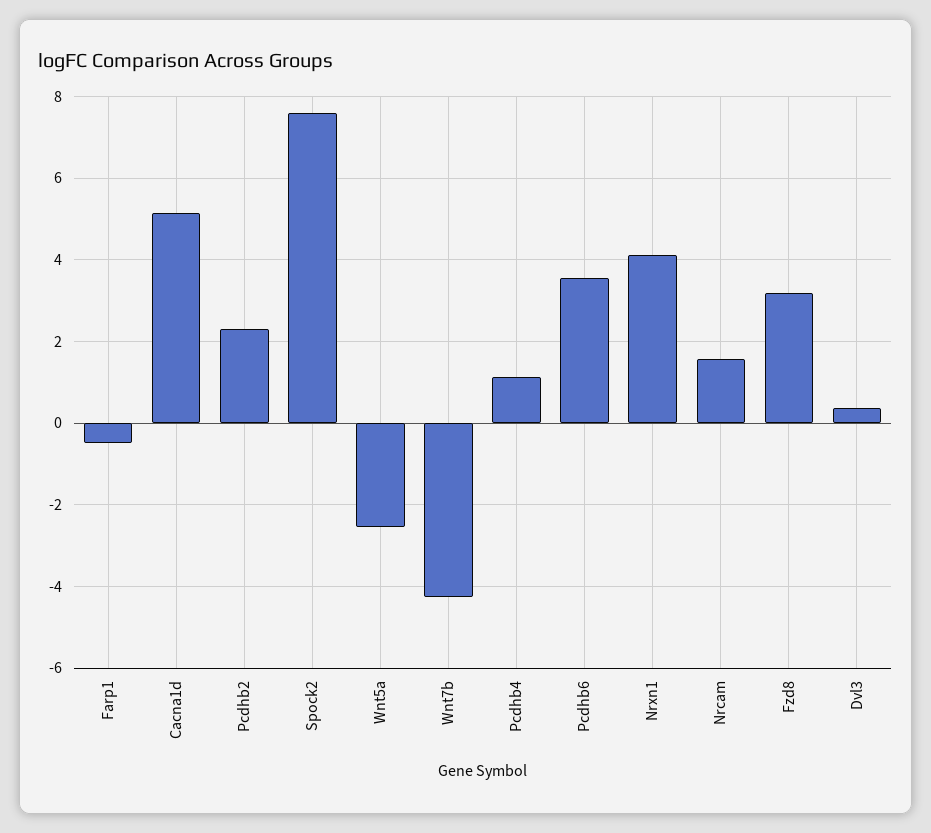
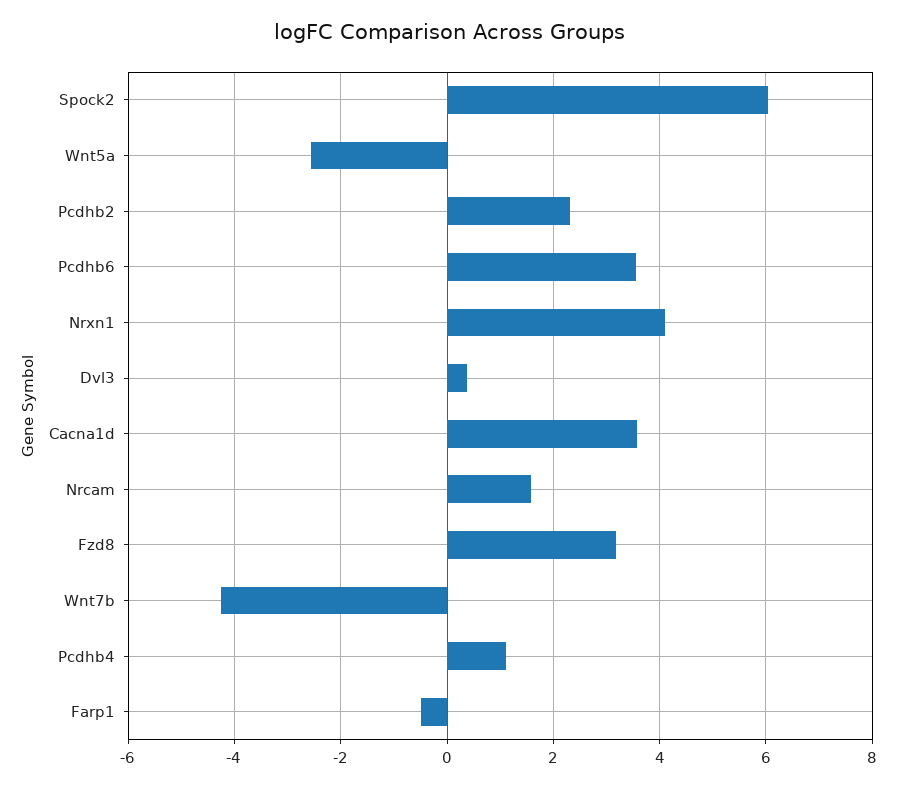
  {
    "Farp1": -0.4,
-   "Cacna1d": 5.2,
+   "Cacna1d": 3.6,
    "Pcdhb2": 2.4,
-   "Spock2": 7.6,
+   "Spock2": 6,
    "Wnt5a": -2.6,
    "Wnt7b": -4.2,
    "Pcdhb4": 1.2,
    "Pcdhb6": 3.6,
    "Nrxn1": 4.2,
    "Nrcam": 1.6,
    "Fzd8": 3.2,
    "Dvl3": 0.4
  }

